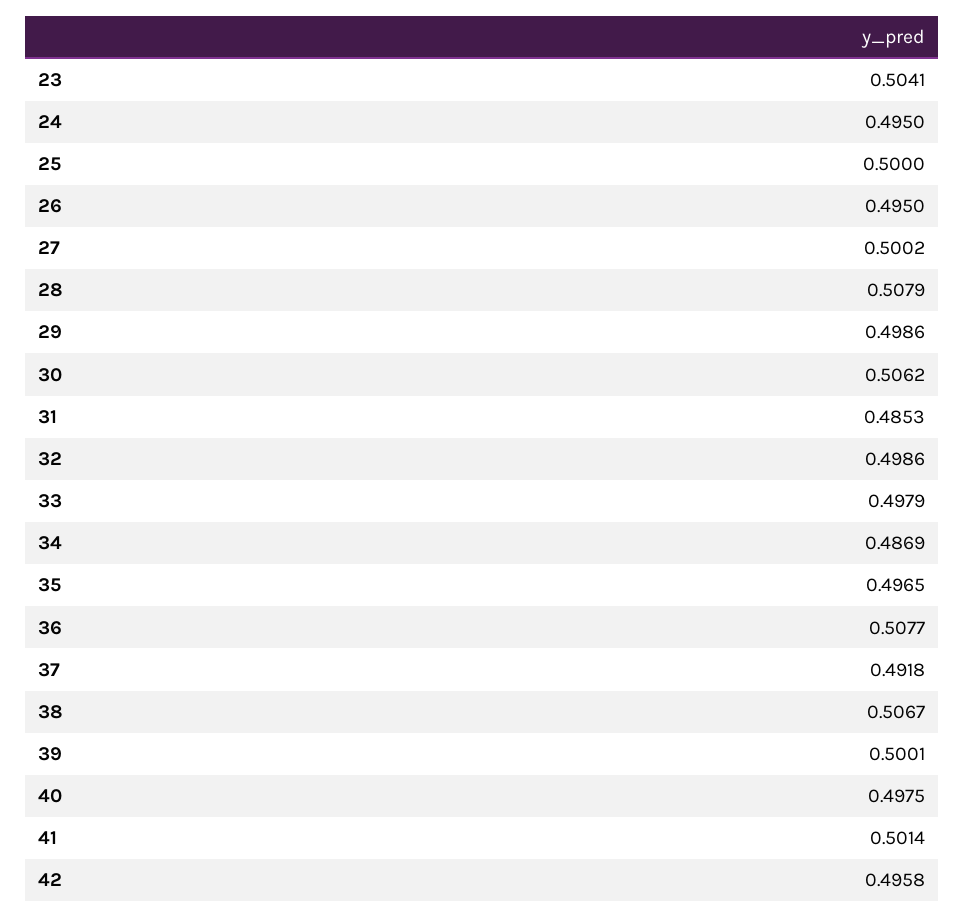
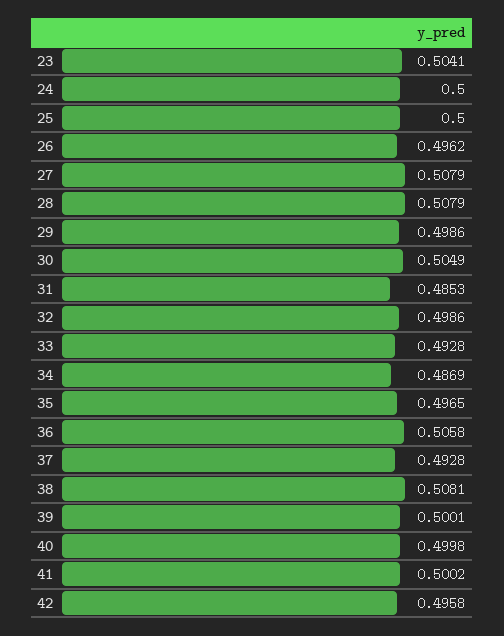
  {
    "23": 0.5041,
-   "24": 0.495,
+   "24": 0.5,
    "25": 0.5,
-   "26": 0.495,
+   "26": 0.4962,
-   "27": 0.5002,
+   "27": 0.5079,
    "28": 0.5079,
    "29": 0.4986,
-   "30": 0.5062,
+   "30": 0.5049,
    "31": 0.4853,
    "32": 0.4986,
-   "33": 0.4979,
+   "33": 0.4928,
    "34": 0.4869,
    "35": 0.4965,
-   "36": 0.5077,
+   "36": 0.5058,
-   "37": 0.4918,
+   "37": 0.4928,
-   "38": 0.5067,
+   "38": 0.5081,
    "39": 0.5001,
-   "40": 0.4975,
+   "40": 0.4998,
-   "41": 0.5014,
+   "41": 0.5002,
    "42": 0.4958
  }

